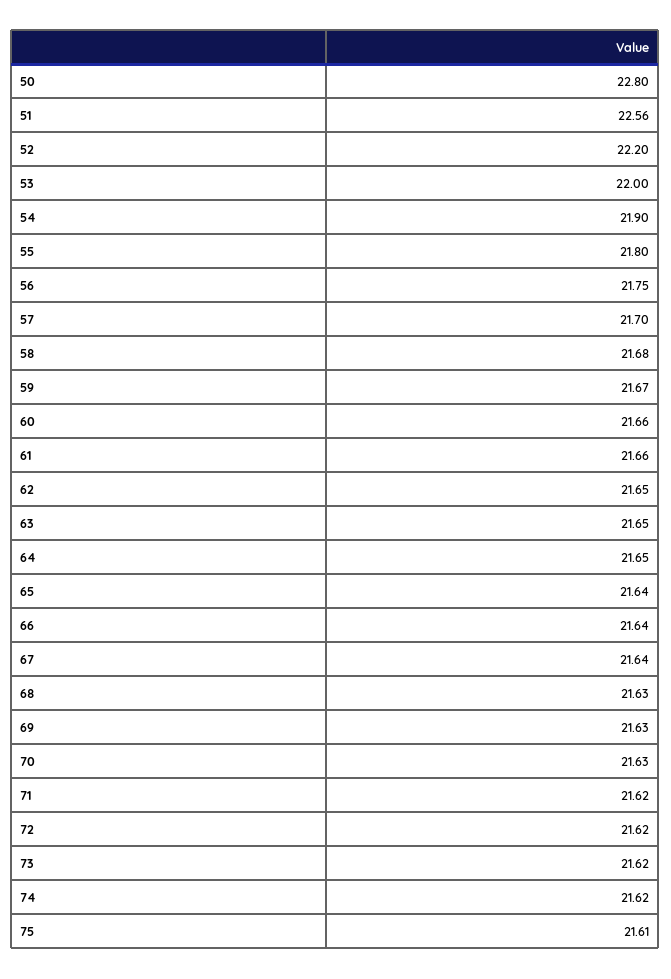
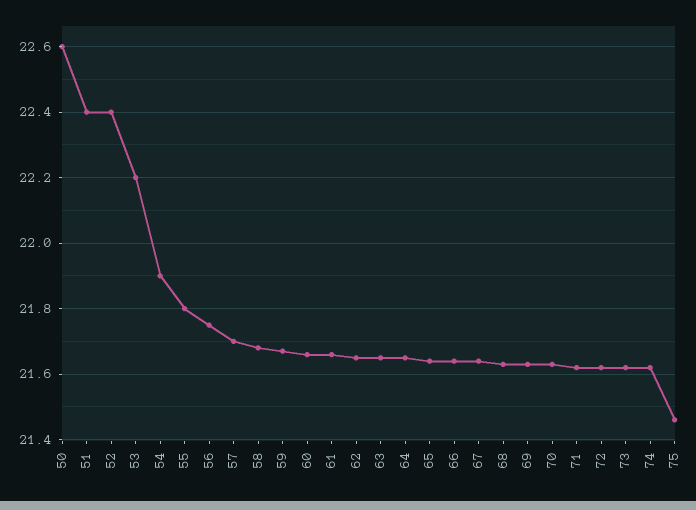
  {
-   "50": 22.8,
+   "50": 22.6,
-   "51": 22.56,
+   "51": 22.4,
-   "52": 22.2,
+   "52": 22.4,
-   "53": 22,
+   "53": 22.2,
    "54": 21.9,
    "55": 21.8,
    "56": 21.75,
    "57": 21.7,
    "58": 21.68,
    "59": 21.67,
    "60": 21.66,
    "61": 21.66,
    "62": 21.65,
    "63": 21.65,
    "64": 21.65,
    "65": 21.64,
    "66": 21.64,
    "67": 21.64,
    "68": 21.63,
    "69": 21.63,
    "70": 21.63,
    "71": 21.62,
    "72": 21.62,
    "73": 21.62,
    "74": 21.62,
-   "75": 21.61
+   "75": 21.45
  }

